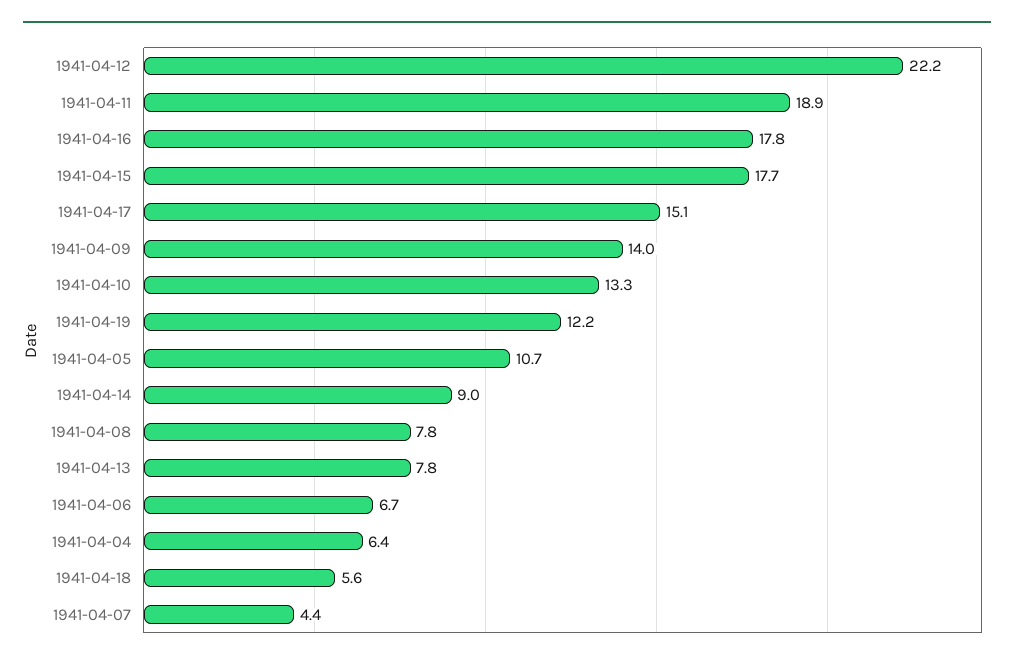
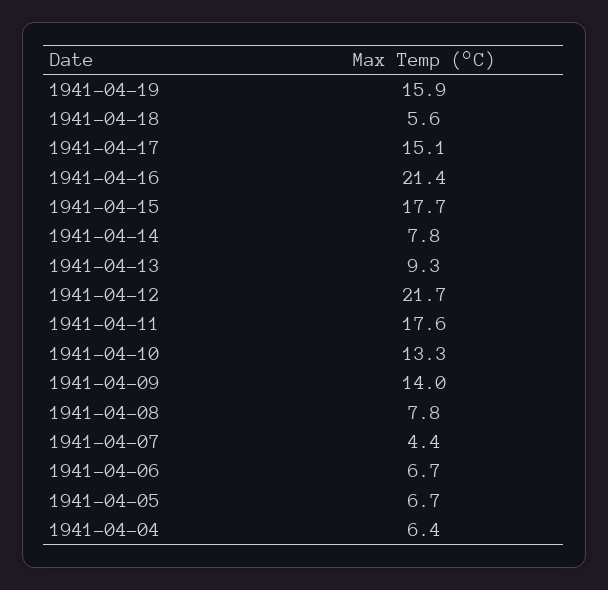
  {
-   "1941-04-12": 22.2,
+   "1941-04-12": 21.7,
-   "1941-04-11": 18.9,
+   "1941-04-11": 17.6,
-   "1941-04-16": 17.8,
+   "1941-04-16": 21.4,
    "1941-04-15": 17.7,
    "1941-04-17": 15.1,
    "1941-04-09": 14,
    "1941-04-10": 13.3,
-   "1941-04-19": 12.2,
+   "1941-04-19": 15.9,
-   "1941-04-05": 10.7,
+   "1941-04-05": 6.7,
-   "1941-04-14": 9,
+   "1941-04-14": 7.8,
    "1941-04-08": 7.8,
-   "1941-04-13": 7.8,
+   "1941-04-13": 9.3,
    "1941-04-06": 6.7,
    "1941-04-04": 6.4,
    "1941-04-18": 5.6,
    "1941-04-07": 4.4
  }

